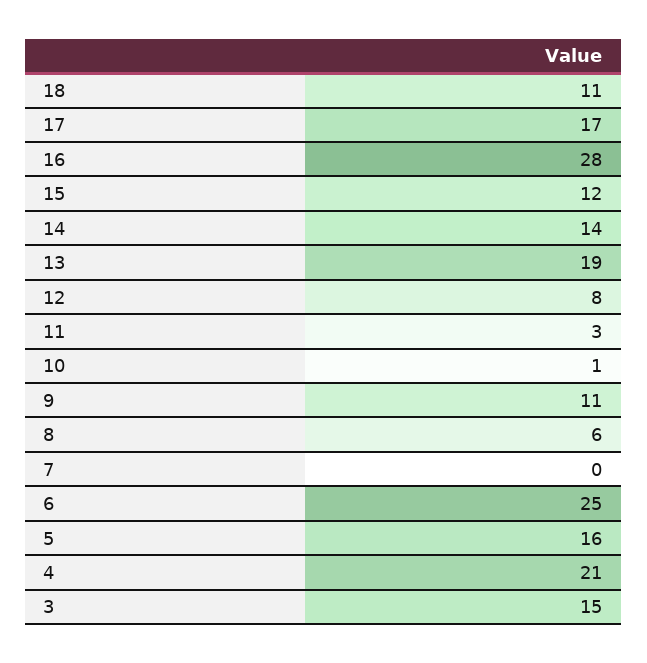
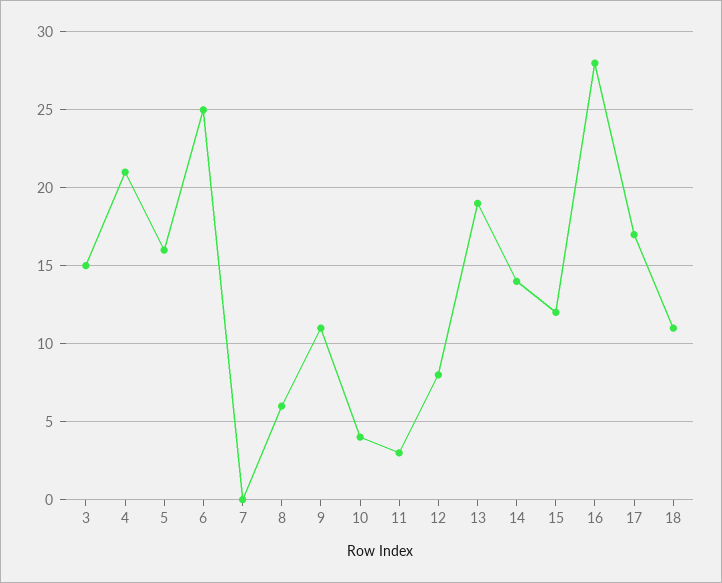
  {
    "18": 11,
    "17": 17,
    "16": 28,
    "15": 12,
    "14": 14,
    "13": 19,
    "12": 8,
    "11": 3,
-   "10": 1,
+   "10": 4,
    "9": 11,
    "8": 6,
    "7": 0,
    "6": 25,
    "5": 16,
    "4": 21,
    "3": 15
  }

